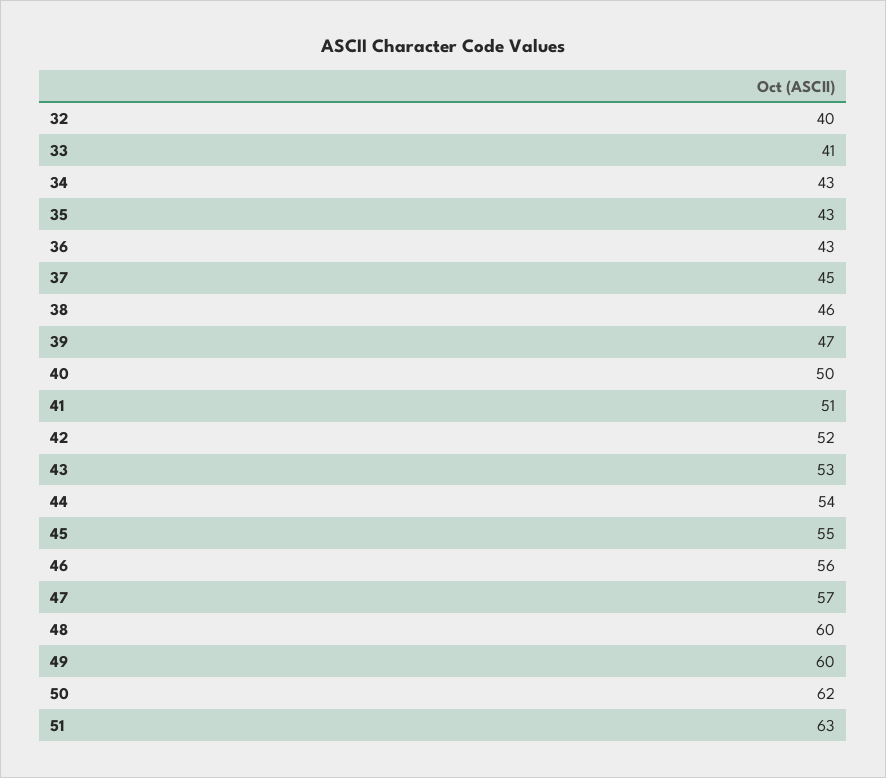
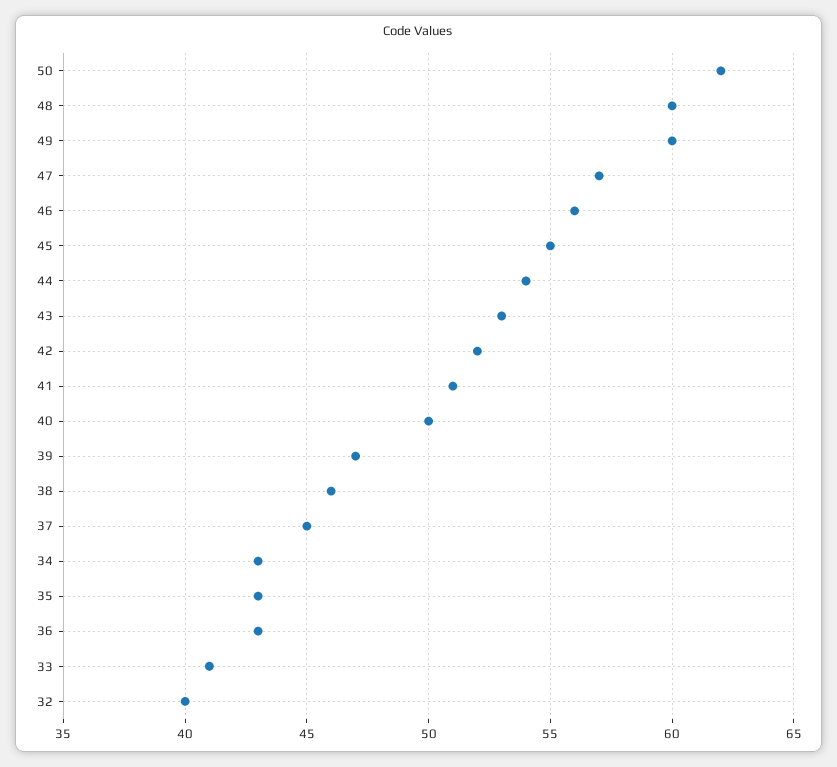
  {
    "32": 40,
    "33": 41,
    "34": 43,
    "35": 43,
    "36": 43,
    "37": 45,
    "38": 46,
    "39": 47,
    "40": 50,
    "41": 51,
    "42": 52,
    "43": 53,
    "44": 54,
    "45": 55,
    "46": 56,
    "47": 57,
    "48": 60,
    "49": 60,
-   "50": 62,
+   "50": 62
-   "51": 63
  }

